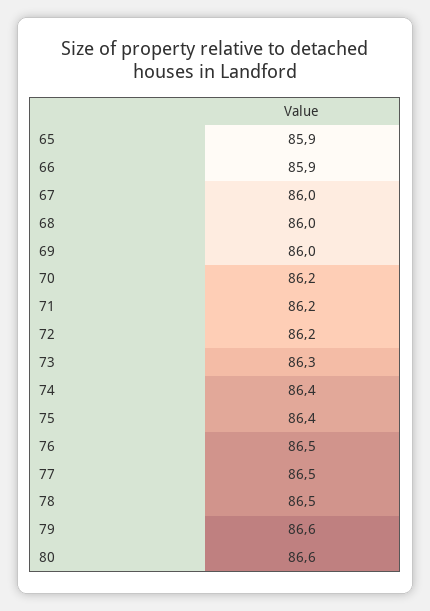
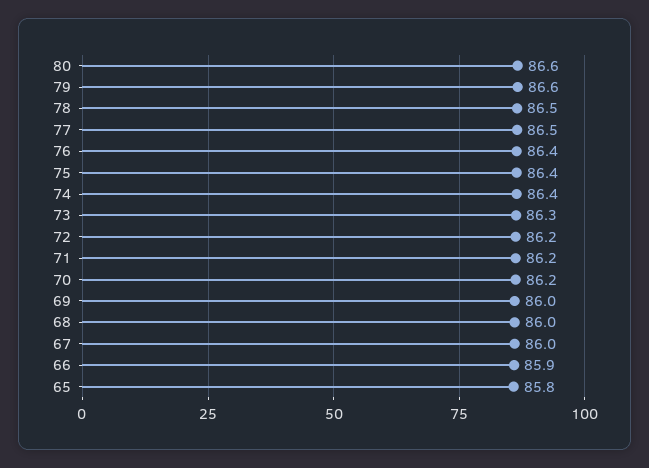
  {
-   "65": 85.9,
+   "65": 85.8,
    "66": 85.9,
    "67": 86,
    "68": 86,
    "69": 86,
    "70": 86.2,
    "71": 86.2,
    "72": 86.2,
    "73": 86.3,
    "74": 86.4,
    "75": 86.4,
-   "76": 86.5,
+   "76": 86.4,
    "77": 86.5,
    "78": 86.5,
    "79": 86.6,
    "80": 86.6
  }

